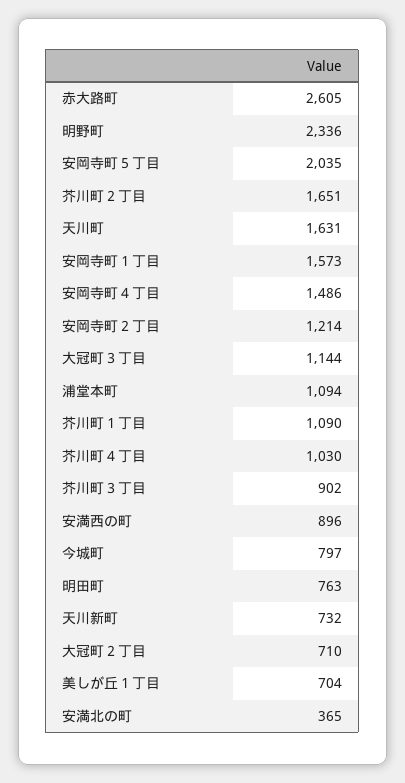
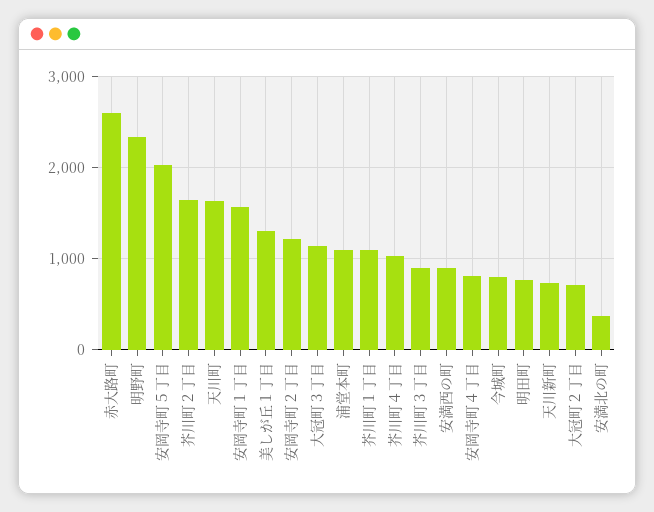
  {
    "赤大路町": 2605,
    "明野町": 2336,
    "安岡寺町５丁目": 2035,
    "芥川町２丁目": 1651,
    "天川町": 1631,
    "安岡寺町１丁目": 1573,
-   "安岡寺町４丁目": 1486,
+   "安岡寺町４丁目": 800,
    "安岡寺町２丁目": 1214,
    "大冠町３丁目": 1144,
    "浦堂本町": 1094,
    "芥川町１丁目": 1090,
    "芥川町４丁目": 1030,
    "芥川町３丁目": 902,
    "安満西の町": 896,
    "今城町": 797,
    "明田町": 763,
    "天川新町": 732,
    "大冠町２丁目": 710,
-   "美しが丘１丁目": 704,
+   "美しが丘１丁目": 1300,
    "安満北の町": 365
  }

